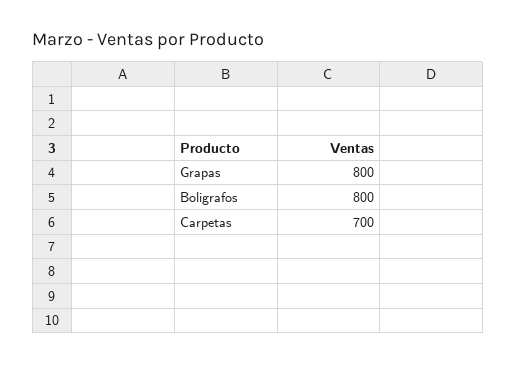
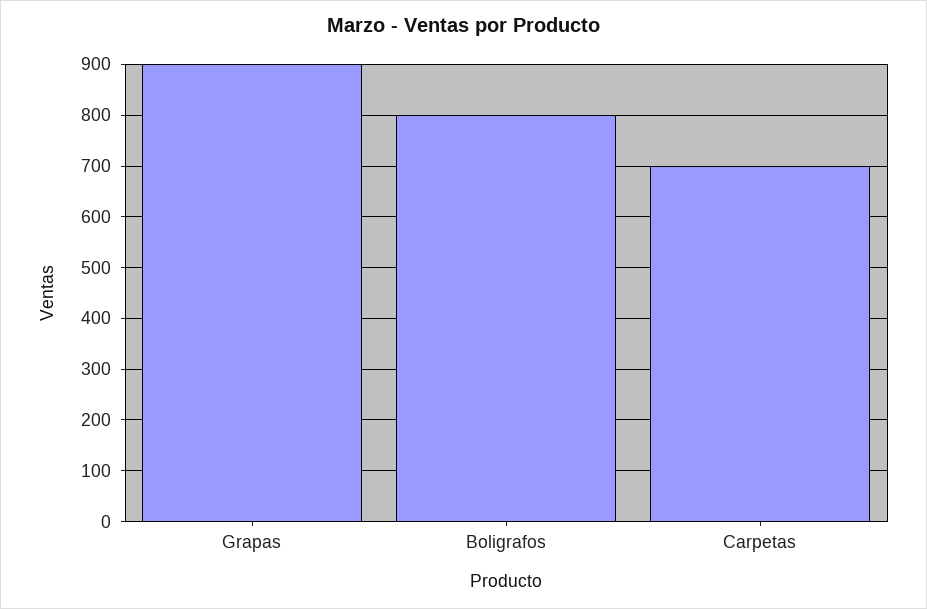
  {
-   "Grapas": 800,
+   "Grapas": 900,
    "Boligrafos": 800,
    "Carpetas": 700
  }

